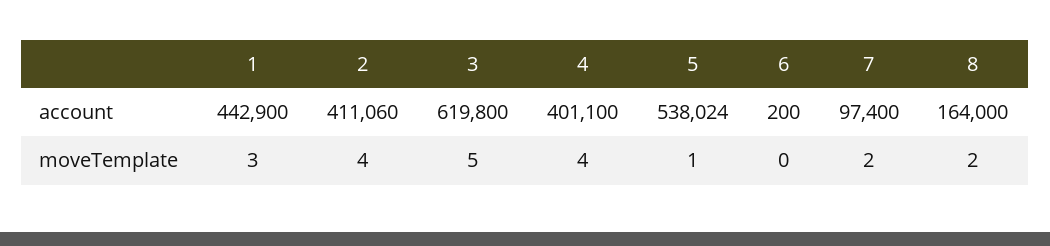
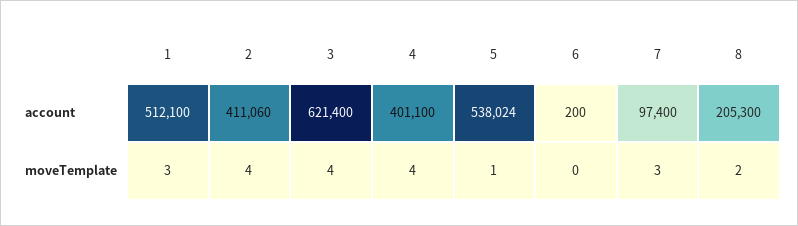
  {
    "1": {
-     "account": 442900,
+     "account": 512100,
      "moveTemplate": 3
    },
    "2": {
      "account": 411060,
      "moveTemplate": 4
    },
    "3": {
-     "account": 619800,
+     "account": 621400,
-     "moveTemplate": 5
+     "moveTemplate": 4
    },
    "4": {
      "account": 401100,
      "moveTemplate": 4
    },
    "5": {
      "account": 538024,
      "moveTemplate": 1
    },
    "6": {
      "account": 200,
      "moveTemplate": 0
    },
    "7": {
      "account": 97400,
-     "moveTemplate": 2
+     "moveTemplate": 3
    },
    "8": {
-     "account": 164000,
+     "account": 205300,
      "moveTemplate": 2
    }
  }

